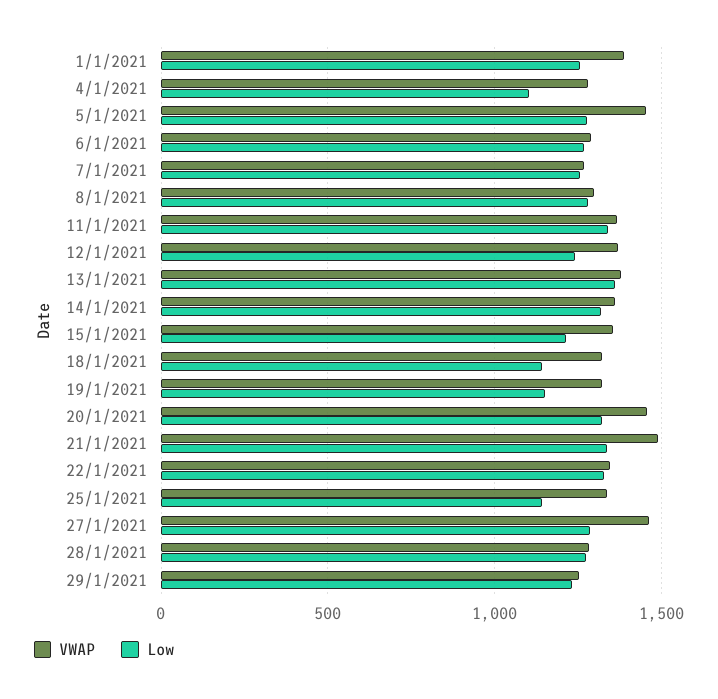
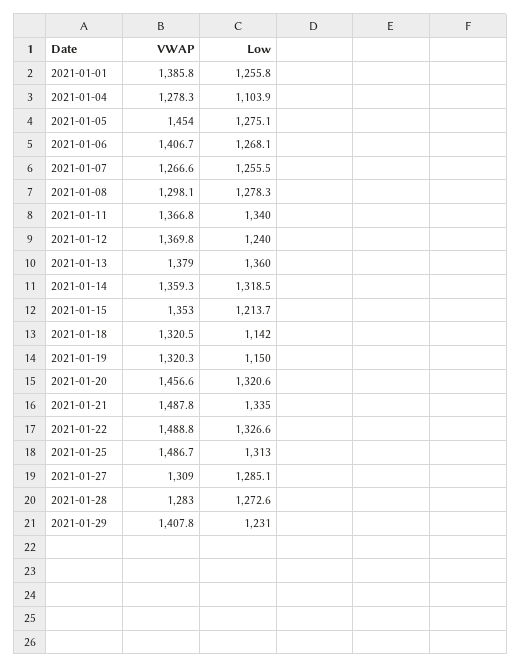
  {
    "VWAP": {
      "1/1/2021": 1385.8,
      "4/1/2021": 1278.3,
      "5/1/2021": 1454,
-     "6/1/2021": 1300,
+     "6/1/2021": 1406.7,
      "7/1/2021": 1266.6,
      "8/1/2021": 1298.1,
      "11/1/2021": 1366.8,
      "12/1/2021": 1369.8,
      "13/1/2021": 1379,
      "14/1/2021": 1359.3,
      "15/1/2021": 1353,
      "18/1/2021": 1320.5,
      "19/1/2021": 1320.3,
      "20/1/2021": 1456.6,
      "21/1/2021": 1487.8,
-     "22/1/2021": 1350,
+     "22/1/2021": 1488.8,
-     "25/1/2021": 1350,
+     "25/1/2021": 1486.7,
-     "27/1/2021": 1450,
+     "27/1/2021": 1309,
      "28/1/2021": 1283,
-     "29/1/2021": 1250
+     "29/1/2021": 1407.8
    },
    "Low": {
      "1/1/2021": 1255.8,
      "4/1/2021": 1103.9,
      "5/1/2021": 1275.1,
      "6/1/2021": 1268.1,
      "7/1/2021": 1255.5,
      "8/1/2021": 1278.3,
      "11/1/2021": 1340,
      "12/1/2021": 1240,
      "13/1/2021": 1360,
      "14/1/2021": 1318.5,
      "15/1/2021": 1213.7,
      "18/1/2021": 1142,
      "19/1/2021": 1150,
      "20/1/2021": 1320.6,
      "21/1/2021": 1335,
      "22/1/2021": 1326.6,
-     "25/1/2021": 1150,
+     "25/1/2021": 1313,
      "27/1/2021": 1285.1,
      "28/1/2021": 1272.6,
      "29/1/2021": 1231
    }
  }

